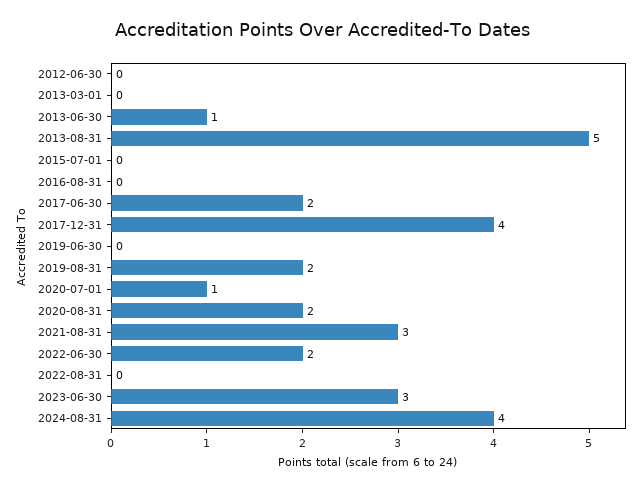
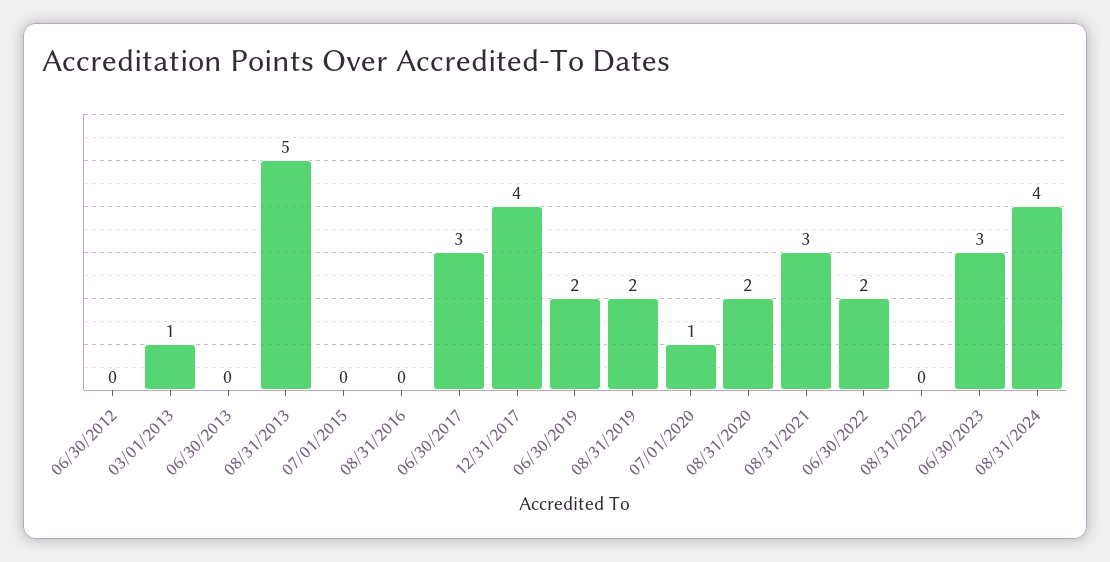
  {
    "2012-06-30": 0,
-   "2013-03-01": 0,
+   "2013-03-01": 1,
-   "2013-06-30": 1,
+   "2013-06-30": 0,
    "2013-08-31": 5,
    "2015-07-01": 0,
    "2016-08-31": 0,
-   "2017-06-30": 2,
+   "2017-06-30": 3,
    "2017-12-31": 4,
-   "2019-06-30": 0,
+   "2019-06-30": 2,
    "2019-08-31": 2,
    "2020-07-01": 1,
    "2020-08-31": 2,
    "2021-08-31": 3,
    "2022-06-30": 2,
    "2022-08-31": 0,
    "2023-06-30": 3,
    "2024-08-31": 4
  }

